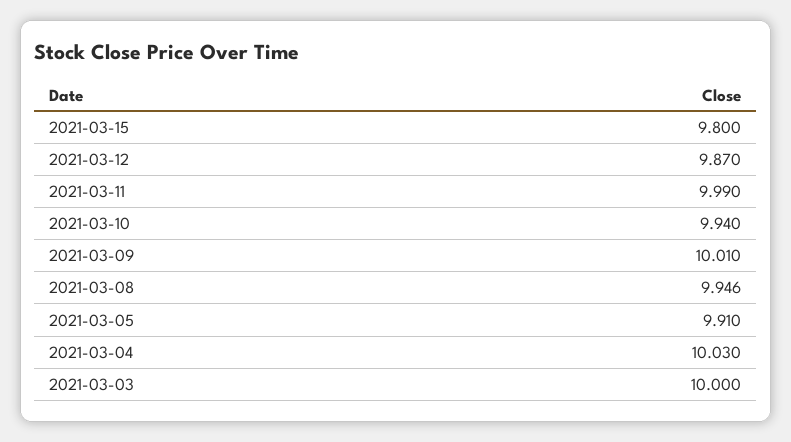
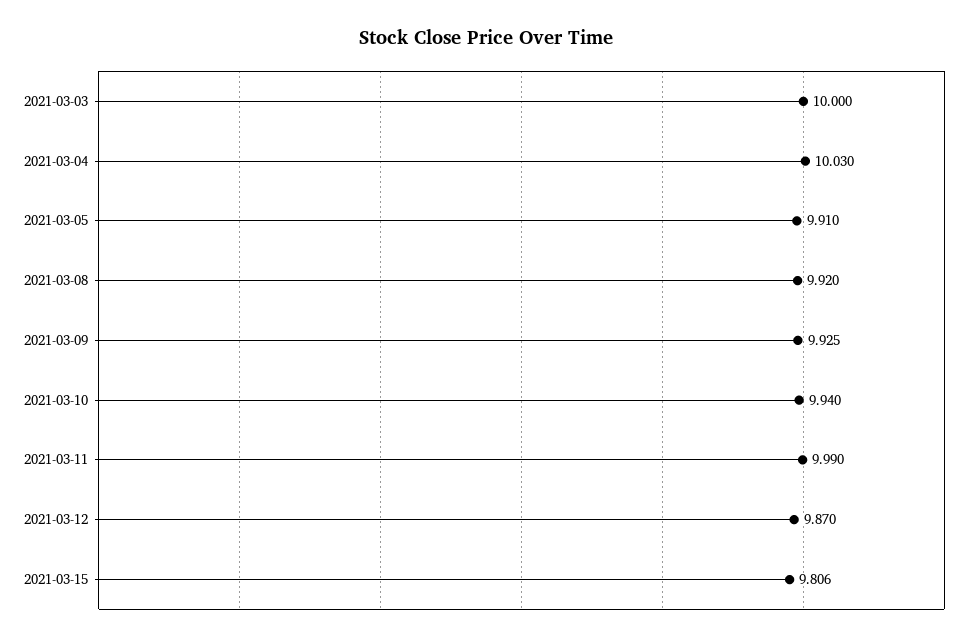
  {
-   "2021-03-15": 9.8,
+   "2021-03-15": 9.806,
    "2021-03-12": 9.87,
    "2021-03-11": 9.99,
    "2021-03-10": 9.94,
-   "2021-03-09": 10.01,
+   "2021-03-09": 9.925,
-   "2021-03-08": 9.946,
+   "2021-03-08": 9.92,
    "2021-03-05": 9.91,
    "2021-03-04": 10.03,
    "2021-03-03": 10
  }

